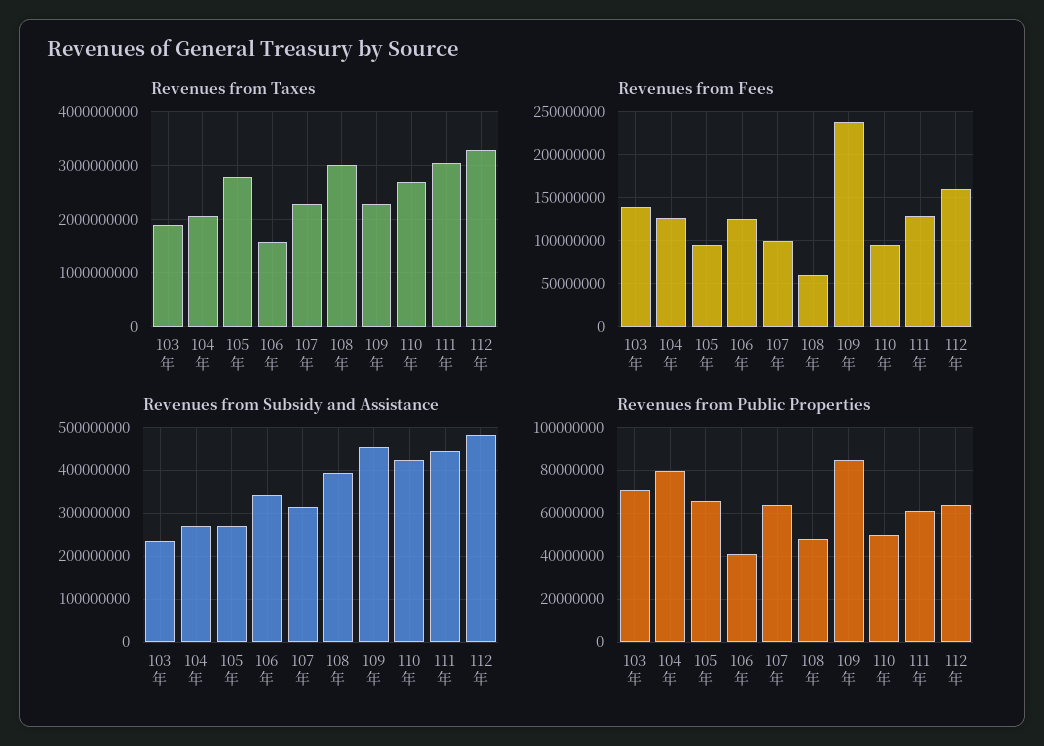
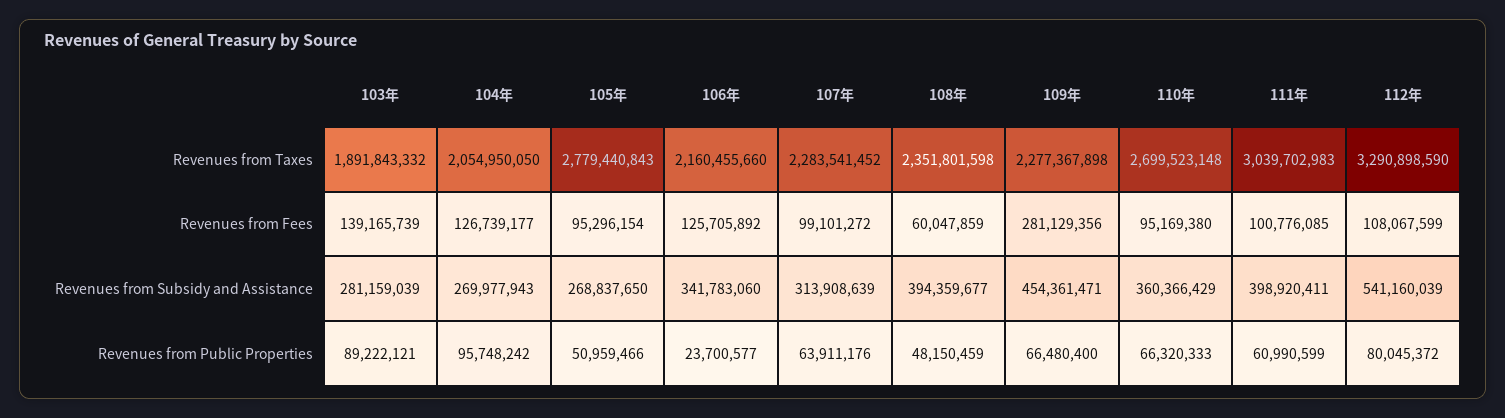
  {
    "Revenues from Taxes": {
      "103年": 1891843332,
      "104年": 2054950050,
      "105年": 2779440843,
-     "106年": 1600000000,
+     "106年": 2160455660,
      "107年": 2283541452,
-     "108年": 3000000000,
+     "108年": 2351801598,
      "109年": 2277367898,
      "110年": 2699523148,
      "111年": 3039702983,
      "112年": 3290898590
    },
    "Revenues from Fees": {
      "103年": 139165739,
      "104年": 126739177,
      "105年": 95296154,
      "106年": 125705892,
      "107年": 99101272,
      "108年": 60047859,
-     "109年": 240000000,
+     "109年": 281129356,
      "110年": 95169380,
-     "111年": 130000000,
+     "111年": 100776085,
-     "112年": 160000000
+     "112年": 108067599
    },
    "Revenues from Subsidy and Assistance": {
-     "103年": 240000000,
+     "103年": 281159039,
      "104年": 269977943,
      "105年": 268837650,
      "106年": 341783060,
      "107年": 313908639,
      "108年": 394359677,
      "109年": 454361471,
-     "110年": 420000000,
+     "110年": 360366429,
-     "111年": 440000000,
+     "111年": 398920411,
-     "112年": 480000000
+     "112年": 541160039
    },
    "Revenues from Public Properties": {
-     "103年": 70000000,
+     "103年": 89222121,
-     "104年": 80000000,
+     "104年": 95748242,
-     "105年": 65000000,
+     "105年": 50959466,
-     "106年": 40000000,
+     "106年": 23700577,
      "107年": 63911176,
      "108年": 48150459,
-     "109年": 85000000,
+     "109年": 66480400,
-     "110年": 50000000,
+     "110年": 66320333,
      "111年": 60990599,
-     "112年": 65000000
+     "112年": 80045372
    }
  }

